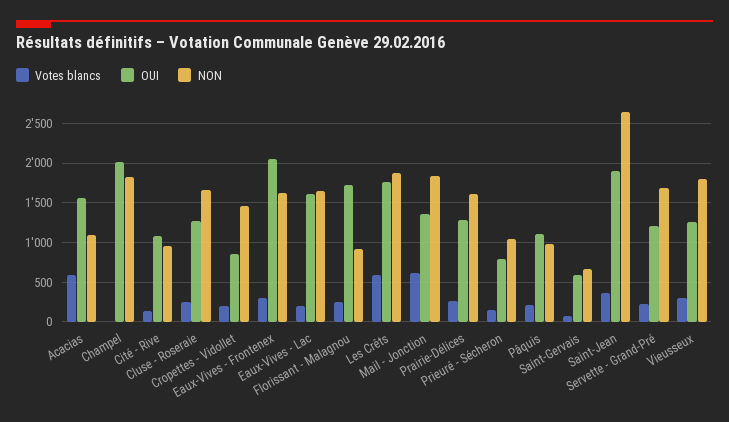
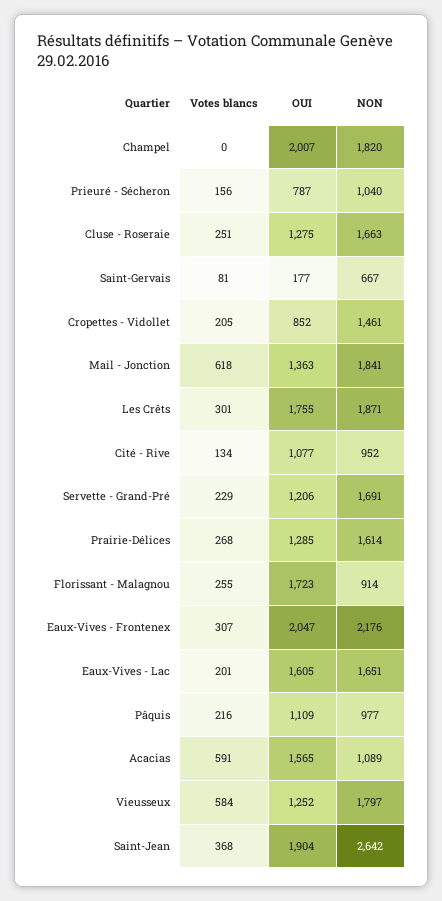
  {
    "Votes blancs": {
      "Acacias": 591,
      "Champel": 0,
      "Cité - Rive": 134,
      "Cluse - Roseraie": 251,
      "Cropettes - Vidollet": 205,
      "Eaux-Vives - Frontenex": 307,
      "Eaux-Vives - Lac": 201,
      "Florissant - Malagnou": 255,
-     "Les Crêts": 600,
+     "Les Crêts": 301,
      "Mail - Jonction": 618,
      "Prairie-Délices": 268,
      "Prieuré - Sécheron": 156,
      "Pâquis": 216,
      "Saint-Gervais": 81,
      "Saint-Jean": 368,
      "Servette - Grand-Pré": 229,
-     "Vieusseux": 300
+     "Vieusseux": 584
    },
    "OUI": {
      "Acacias": 1565,
      "Champel": 2007,
      "Cité - Rive": 1077,
      "Cluse - Roseraie": 1275,
      "Cropettes - Vidollet": 852,
      "Eaux-Vives - Frontenex": 2047,
      "Eaux-Vives - Lac": 1605,
      "Florissant - Malagnou": 1723,
      "Les Crêts": 1755,
      "Mail - Jonction": 1363,
      "Prairie-Délices": 1285,
      "Prieuré - Sécheron": 787,
      "Pâquis": 1109,
-     "Saint-Gervais": 600,
+     "Saint-Gervais": 177,
      "Saint-Jean": 1904,
      "Servette - Grand-Pré": 1206,
      "Vieusseux": 1252
    },
    "NON": {
      "Acacias": 1089,
      "Champel": 1820,
      "Cité - Rive": 952,
      "Cluse - Roseraie": 1663,
      "Cropettes - Vidollet": 1461,
-     "Eaux-Vives - Frontenex": 1600,
+     "Eaux-Vives - Frontenex": 2176,
      "Eaux-Vives - Lac": 1651,
      "Florissant - Malagnou": 914,
      "Les Crêts": 1871,
      "Mail - Jonction": 1841,
      "Prairie-Délices": 1614,
      "Prieuré - Sécheron": 1040,
      "Pâquis": 977,
      "Saint-Gervais": 667,
      "Saint-Jean": 2642,
      "Servette - Grand-Pré": 1691,
      "Vieusseux": 1797
    }
  }

